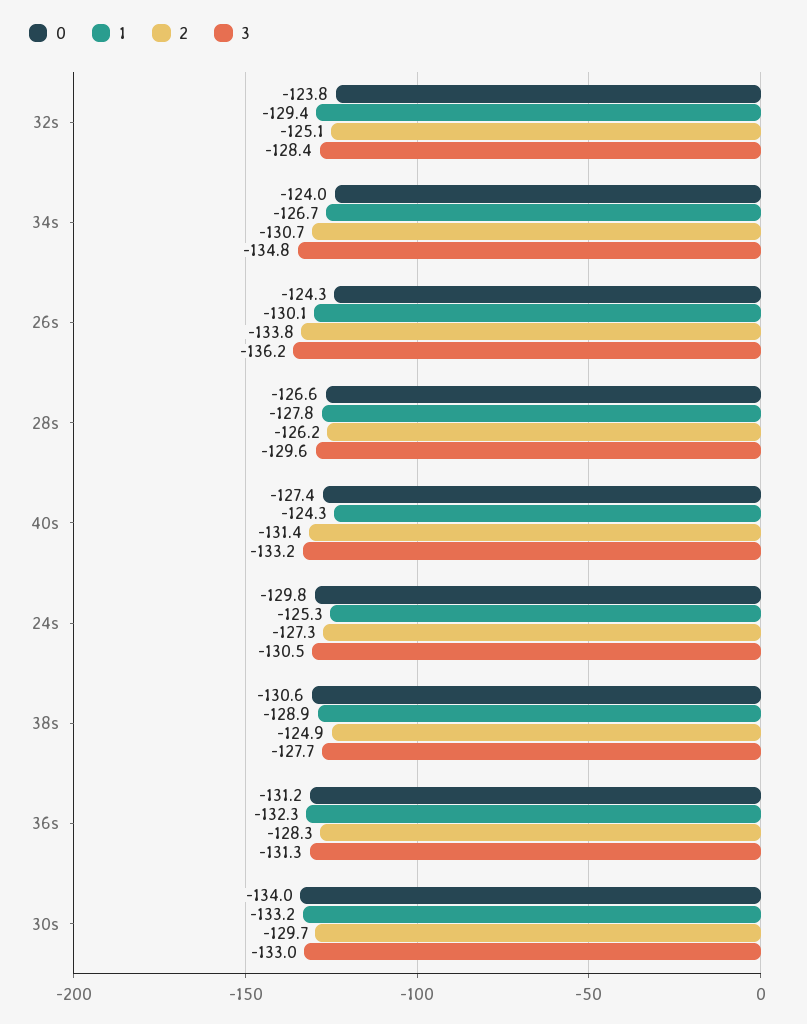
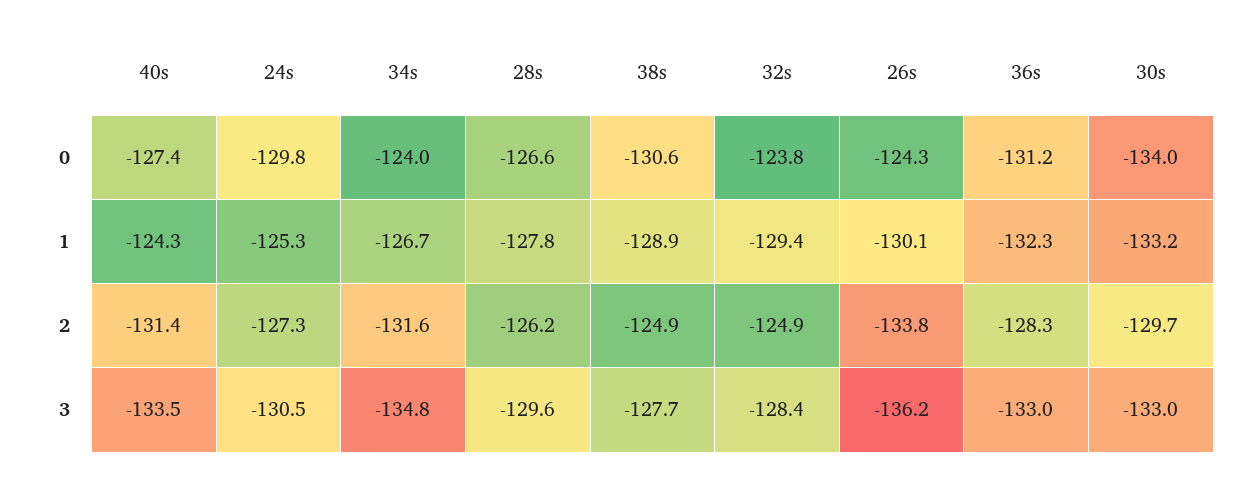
  {
    "0": {
      "32s": -123.8,
      "34s": -124,
      "26s": -124.3,
      "28s": -126.6,
      "40s": -127.4,
      "24s": -129.8,
      "38s": -130.6,
      "36s": -131.2,
      "30s": -134
    },
    "1": {
      "32s": -129.4,
      "34s": -126.7,
      "26s": -130.1,
      "28s": -127.8,
      "40s": -124.3,
      "24s": -125.3,
      "38s": -128.9,
      "36s": -132.3,
      "30s": -133.2
    },
    "2": {
-     "32s": -125.1,
+     "32s": -124.9,
-     "34s": -130.7,
+     "34s": -131.6,
      "26s": -133.8,
      "28s": -126.2,
      "40s": -131.4,
      "24s": -127.3,
      "38s": -124.9,
      "36s": -128.3,
      "30s": -129.7
    },
    "3": {
      "32s": -128.4,
      "34s": -134.8,
      "26s": -136.2,
      "28s": -129.6,
-     "40s": -133.2,
+     "40s": -133.5,
      "24s": -130.5,
      "38s": -127.7,
-     "36s": -131.3,
+     "36s": -133,
      "30s": -133
    }
  }

